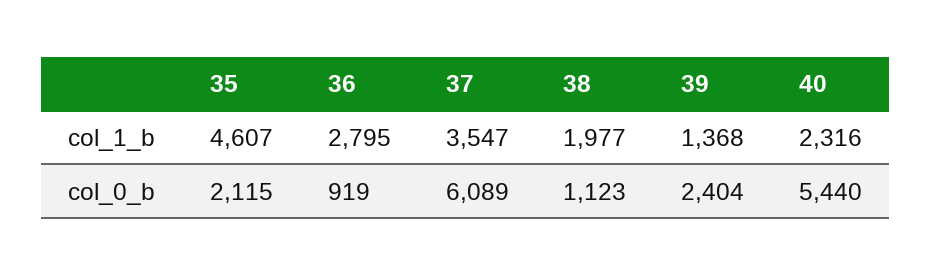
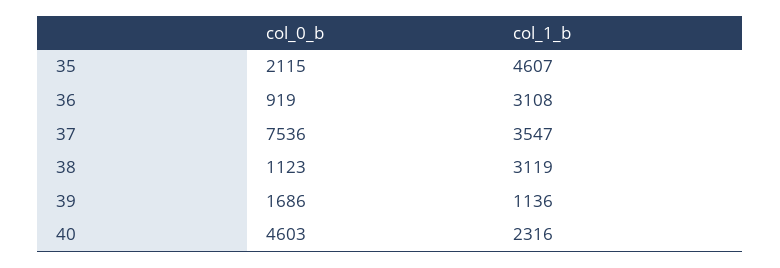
  {
    "35": {
      "col_1_b": 4607,
      "col_0_b": 2115
    },
    "36": {
-     "col_1_b": 2795,
+     "col_1_b": 3108,
      "col_0_b": 919
    },
    "37": {
      "col_1_b": 3547,
-     "col_0_b": 6089
+     "col_0_b": 7536
    },
    "38": {
-     "col_1_b": 1977,
+     "col_1_b": 3119,
      "col_0_b": 1123
    },
    "39": {
-     "col_1_b": 1368,
+     "col_1_b": 1136,
-     "col_0_b": 2404
+     "col_0_b": 1686
    },
    "40": {
      "col_1_b": 2316,
-     "col_0_b": 5440
+     "col_0_b": 4603
    }
  }

